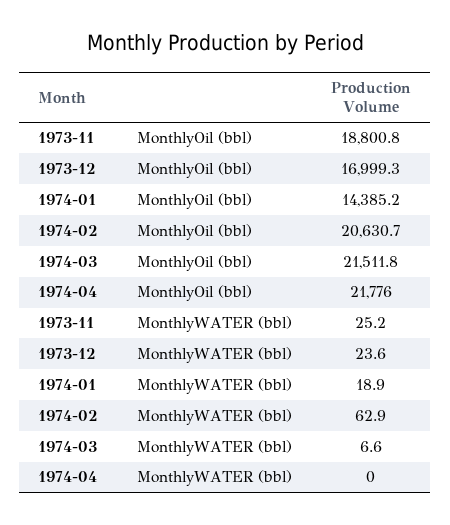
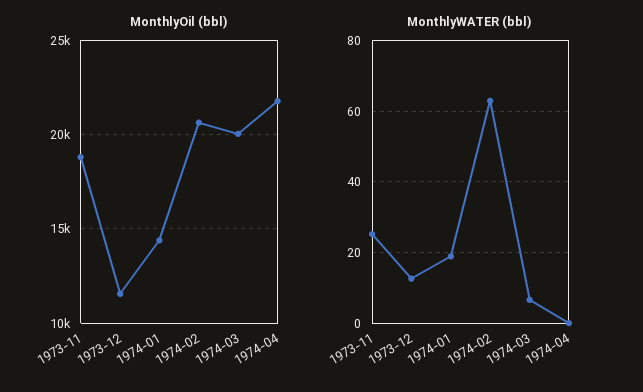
  {
    "MonthlyOil (bbl)": {
      "1973-11": 18800.8,
-     "1973-12": 16999.3,
+     "1973-12": 11500,
      "1974-01": 14385.2,
      "1974-02": 20630.7,
-     "1974-03": 21511.8,
+     "1974-03": 20000,
      "1974-04": 21776
    },
    "MonthlyWATER (bbl)": {
      "1973-11": 25.2,
-     "1973-12": 23.6,
+     "1973-12": 12,
      "1974-01": 18.9,
      "1974-02": 62.9,
      "1974-03": 6.6,
      "1974-04": 0
    }
  }

